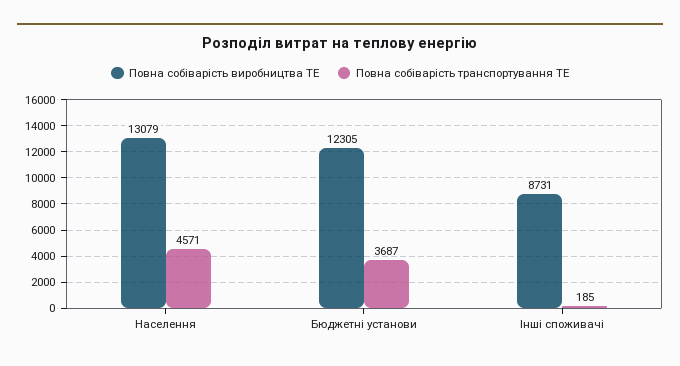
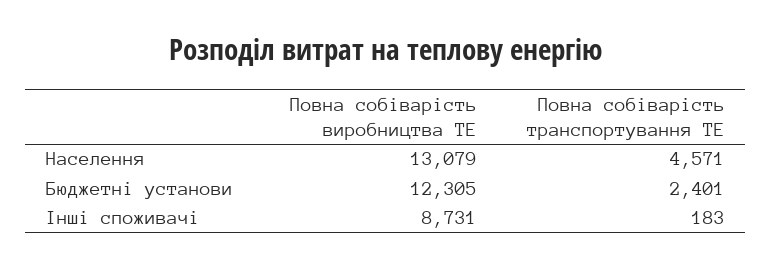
  {
    "Повна собіварість виробництва ТЕ": {
      "Населення": 13079,
      "Бюджетні установи": 12305,
      "Інші споживачі": 8731
    },
    "Повна собіварість транспортування ТЕ": {
      "Населення": 4571,
-     "Бюджетні установи": 3687,
+     "Бюджетні установи": 2401,
-     "Інші споживачі": 185
+     "Інші споживачі": 183
    }
  }

